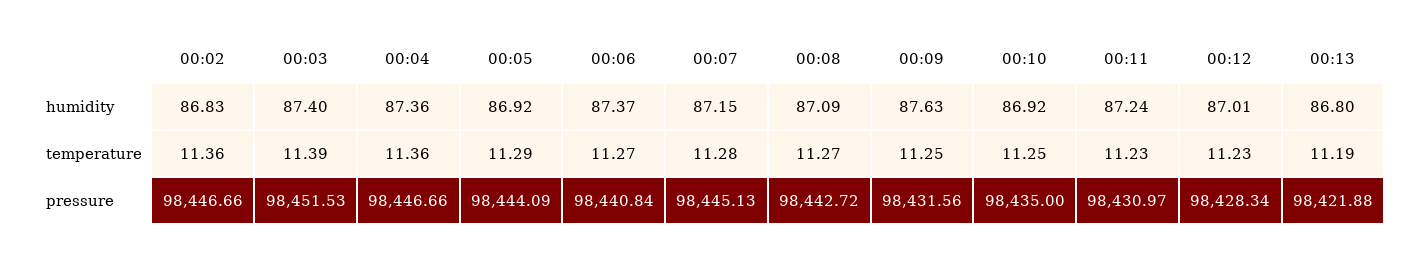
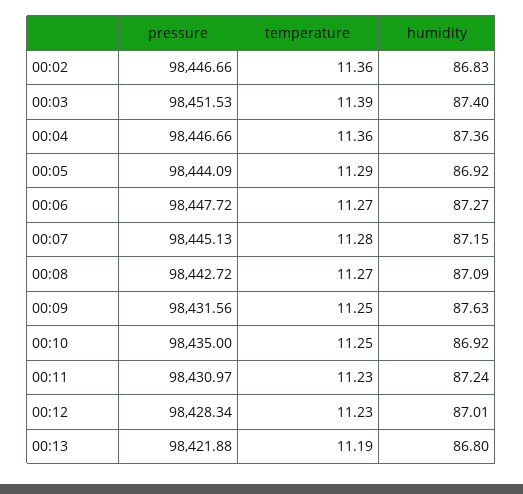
  {
    "00:02": {
      "humidity": 86.83,
      "temperature": 11.36,
      "pressure": 98446.66
    },
    "00:03": {
      "humidity": 87.4,
      "temperature": 11.39,
      "pressure": 98451.53
    },
    "00:04": {
      "humidity": 87.36,
      "temperature": 11.36,
      "pressure": 98446.66
    },
    "00:05": {
      "humidity": 86.92,
      "temperature": 11.29,
      "pressure": 98444.09
    },
    "00:06": {
-     "humidity": 87.37,
+     "humidity": 87.27,
      "temperature": 11.27,
-     "pressure": 98440.84
+     "pressure": 98447.72
    },
    "00:07": {
      "humidity": 87.15,
      "temperature": 11.28,
      "pressure": 98445.13
    },
    "00:08": {
      "humidity": 87.09,
      "temperature": 11.27,
      "pressure": 98442.72
    },
    "00:09": {
      "humidity": 87.63,
      "temperature": 11.25,
      "pressure": 98431.56
    },
    "00:10": {
      "humidity": 86.92,
      "temperature": 11.25,
      "pressure": 98435
    },
    "00:11": {
      "humidity": 87.24,
      "temperature": 11.23,
      "pressure": 98430.97
    },
    "00:12": {
      "humidity": 87.01,
      "temperature": 11.23,
      "pressure": 98428.34
    },
    "00:13": {
      "humidity": 86.8,
      "temperature": 11.19,
      "pressure": 98421.88
    }
  }

